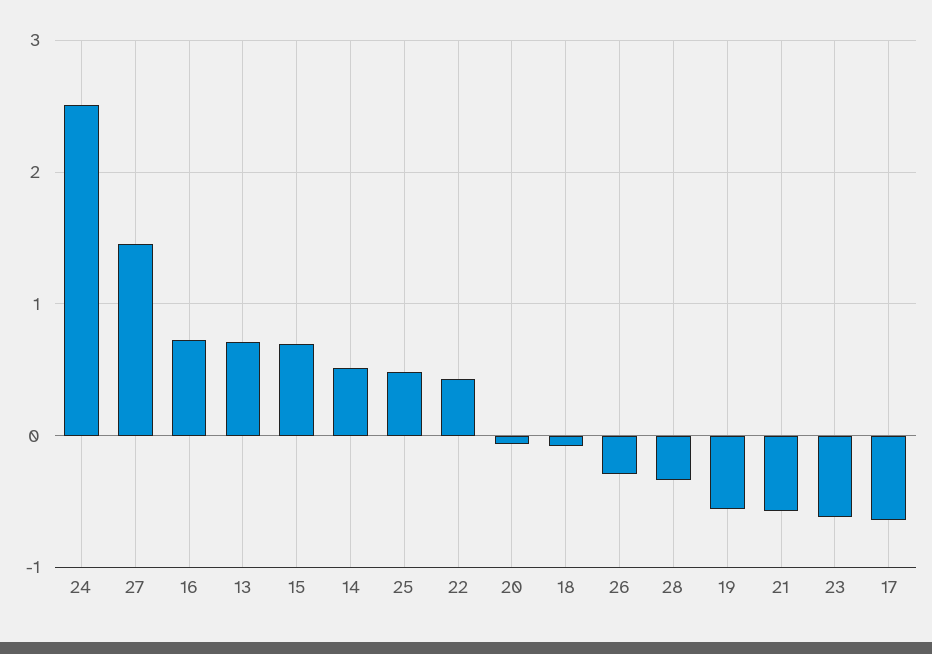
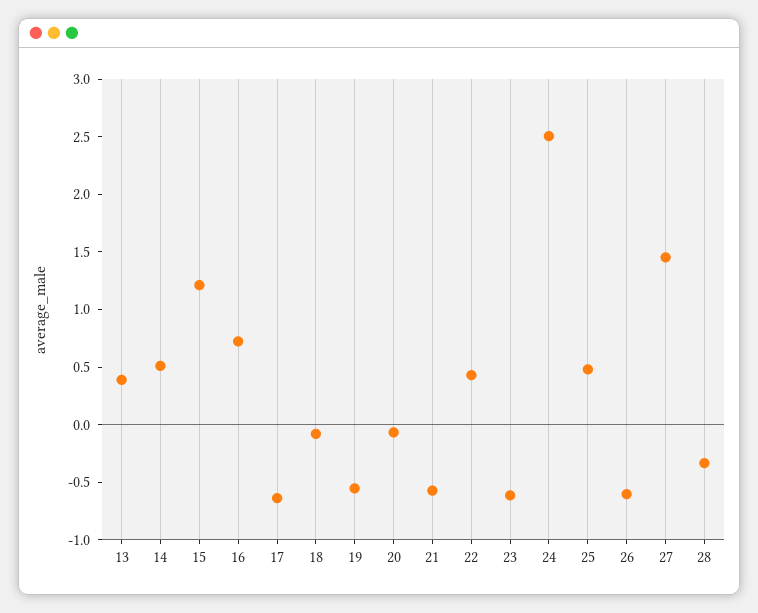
  {
    "24": 2.5,
    "27": 1.5,
    "16": 0.7,
-   "13": 0.7,
+   "13": 0.4,
-   "15": 0.7,
+   "15": 1.2,
    "14": 0.5,
    "25": 0.5,
    "22": 0.4,
    "20": -0.1,
    "18": -0.1,
-   "26": -0.3,
+   "26": -0.6,
    "28": -0.3,
    "19": -0.6,
    "21": -0.6,
    "23": -0.6,
    "17": -0.6
  }

